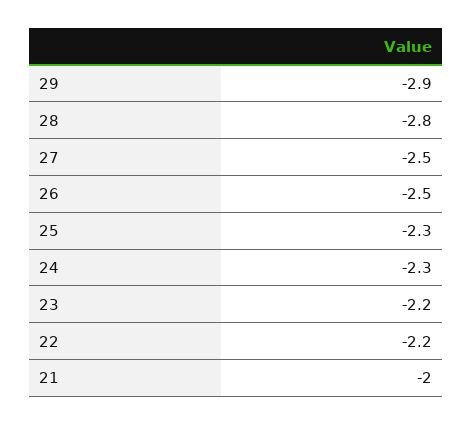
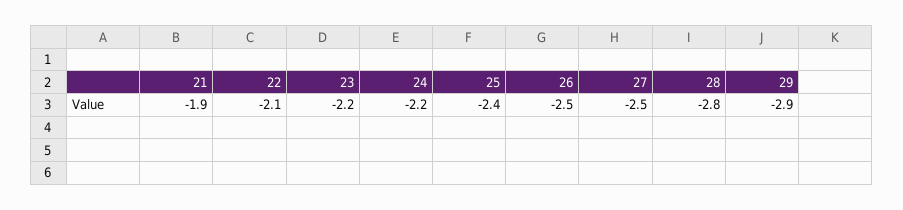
  {
    "29": -2.9,
    "28": -2.8,
    "27": -2.5,
    "26": -2.5,
-   "25": -2.3,
+   "25": -2.4,
-   "24": -2.3,
+   "24": -2.2,
    "23": -2.2,
-   "22": -2.2,
+   "22": -2.1,
-   "21": -2
+   "21": -1.9
  }

